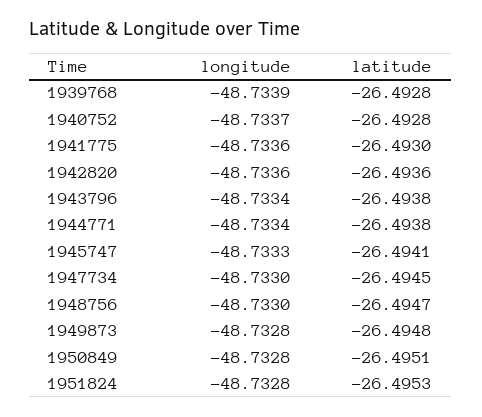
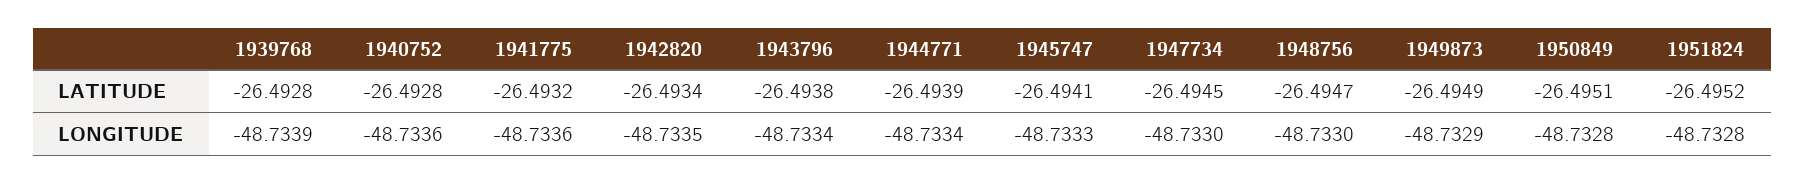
  {
    "longitude": {
      "1939768": -48.7339,
-     "1940752": -48.7337,
+     "1940752": -48.7336,
      "1941775": -48.7336,
-     "1942820": -48.7336,
+     "1942820": -48.7335,
      "1943796": -48.7334,
      "1944771": -48.7334,
      "1945747": -48.7333,
      "1947734": -48.733,
      "1948756": -48.733,
-     "1949873": -48.7328,
+     "1949873": -48.7329,
      "1950849": -48.7328,
      "1951824": -48.7328
    },
    "latitude": {
      "1939768": -26.4928,
      "1940752": -26.4928,
-     "1941775": -26.493,
+     "1941775": -26.4932,
-     "1942820": -26.4936,
+     "1942820": -26.4934,
      "1943796": -26.4938,
-     "1944771": -26.4938,
+     "1944771": -26.4939,
      "1945747": -26.4941,
      "1947734": -26.4945,
      "1948756": -26.4947,
-     "1949873": -26.4948,
+     "1949873": -26.4949,
      "1950849": -26.4951,
-     "1951824": -26.4953
+     "1951824": -26.4952
    }
  }

